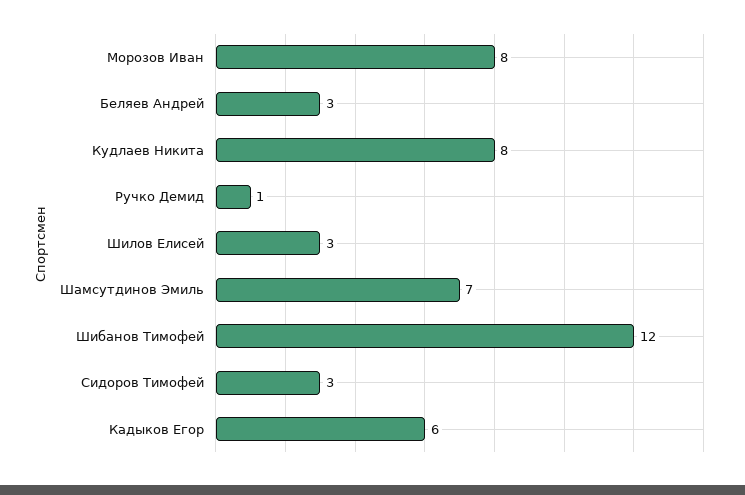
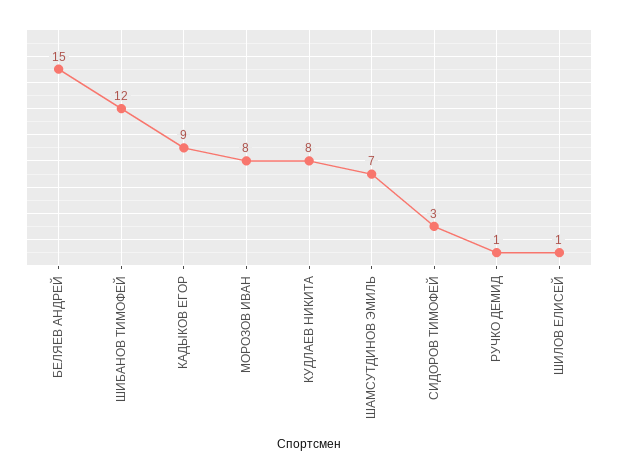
  {
    "Морозов Иван": 8,
-   "Беляев Андрей": 3,
+   "Беляев Андрей": 15,
    "Кудлаев Никита": 8,
    "Ручко Демид": 1,
-   "Шилов Елисей": 3,
+   "Шилов Елисей": 1,
    "Шамсутдинов Эмиль": 7,
    "Шибанов Тимофей": 12,
    "Сидоров Тимофей": 3,
-   "Кадыков Егор": 6
+   "Кадыков Егор": 9
  }

